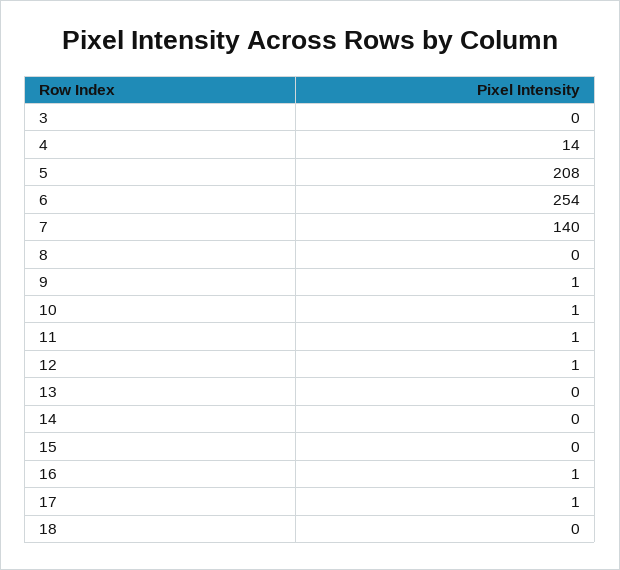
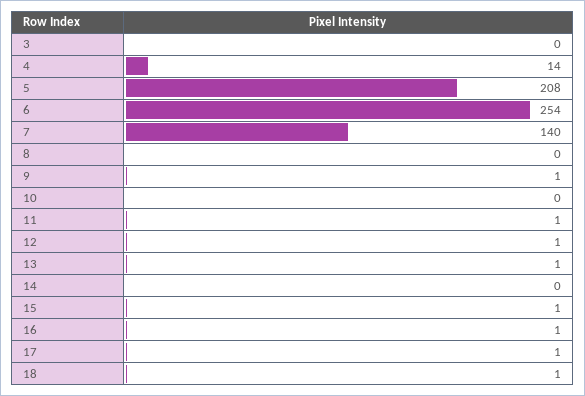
  {
    "3": 0,
    "4": 14,
    "5": 208,
    "6": 254,
    "7": 140,
    "8": 0,
    "9": 1,
-   "10": 1,
+   "10": 0,
    "11": 1,
    "12": 1,
-   "13": 0,
+   "13": 1,
    "14": 0,
-   "15": 0,
+   "15": 1,
    "16": 1,
    "17": 1,
-   "18": 0
+   "18": 1
  }

